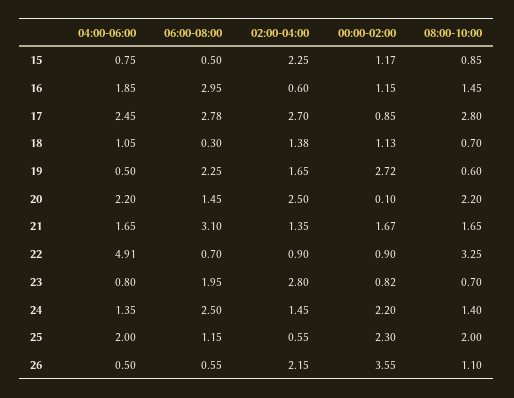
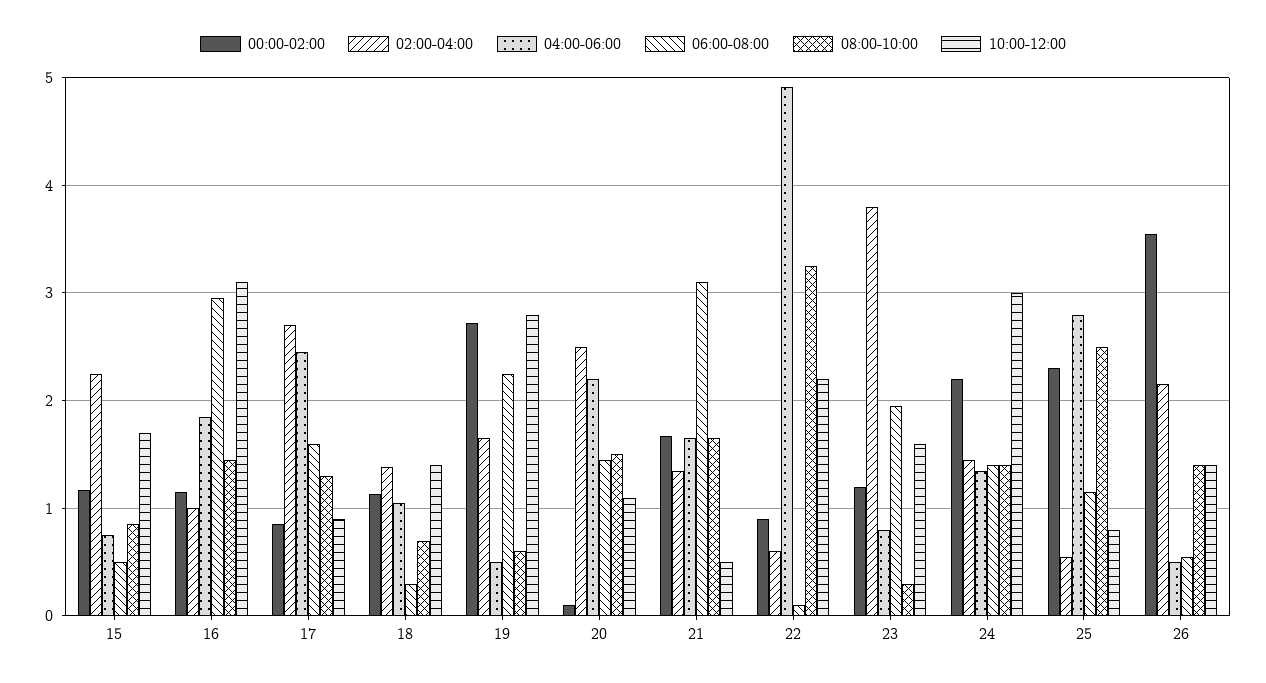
  {
    "04:00-06:00": {
      "15": 0.75,
      "16": 1.85,
      "17": 2.45,
      "18": 1.05,
      "19": 0.5,
      "20": 2.2,
      "21": 1.65,
      "22": 4.91,
      "23": 0.8,
      "24": 1.35,
-     "25": 2,
+     "25": 2.8,
      "26": 0.5
    },
    "06:00-08:00": {
      "15": 0.5,
      "16": 2.95,
-     "17": 2.78,
+     "17": 1.6,
      "18": 0.3,
      "19": 2.25,
      "20": 1.45,
      "21": 3.1,
-     "22": 0.7,
+     "22": 0.1,
      "23": 1.95,
-     "24": 2.5,
+     "24": 1.4,
      "25": 1.15,
      "26": 0.55
    },
    "02:00-04:00": {
      "15": 2.25,
-     "16": 0.6,
+     "16": 1,
      "17": 2.7,
      "18": 1.38,
      "19": 1.65,
      "20": 2.5,
      "21": 1.35,
-     "22": 0.9,
+     "22": 0.6,
-     "23": 2.8,
+     "23": 3.8,
      "24": 1.45,
      "25": 0.55,
      "26": 2.15
    },
    "00:00-02:00": {
      "15": 1.17,
      "16": 1.15,
      "17": 0.85,
      "18": 1.13,
      "19": 2.72,
      "20": 0.1,
      "21": 1.67,
      "22": 0.9,
-     "23": 0.82,
+     "23": 1.2,
      "24": 2.2,
      "25": 2.3,
      "26": 3.55
    },
    "08:00-10:00": {
      "15": 0.85,
      "16": 1.45,
-     "17": 2.8,
+     "17": 1.3,
      "18": 0.7,
      "19": 0.6,
-     "20": 2.2,
+     "20": 1.5,
      "21": 1.65,
      "22": 3.25,
-     "23": 0.7,
+     "23": 0.3,
      "24": 1.4,
-     "25": 2,
+     "25": 2.5,
-     "26": 1.1
+     "26": 1.4
-   }
+   },
+   "10:00-12:00": {
+     "15": 1.7,
+     "16": 3.1,
+     "17": 0.9,
+     "18": 1.4,
+     "19": 2.8,
+     "20": 1.1,
+     "21": 0.5,
+     "22": 2.2,
+     "23": 1.6,
+     "24": 3,
+     "25": 0.8,
+     "26": 1.4
+   }
  }

